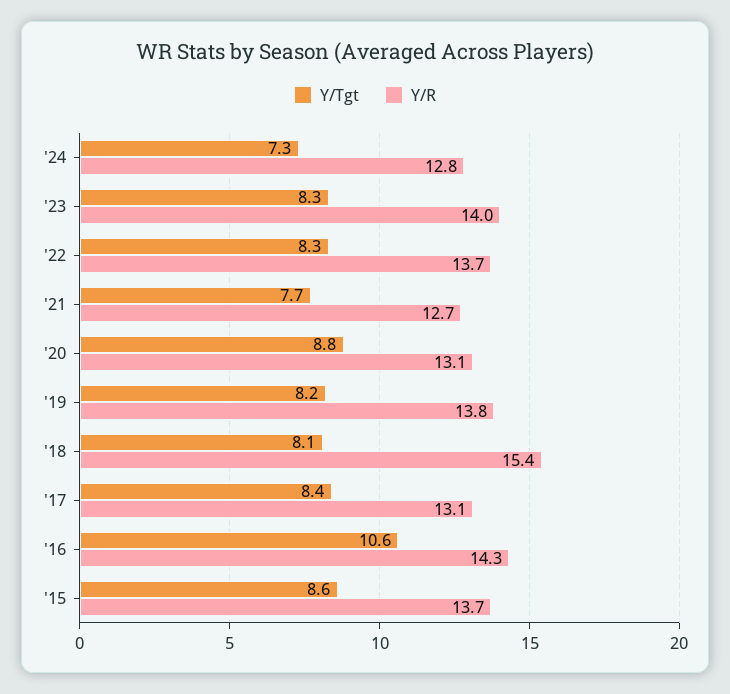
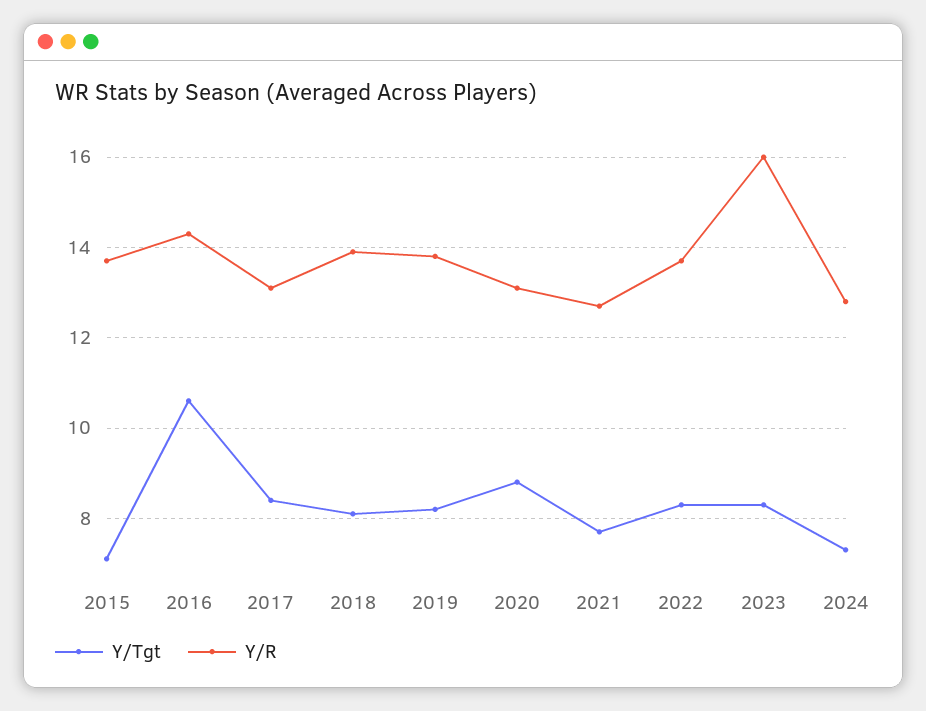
  {
    "Y/Tgt": {
      "'24": 7.3,
      "'23": 8.3,
      "'22": 8.3,
      "'21": 7.7,
      "'20": 8.8,
      "'19": 8.2,
      "'18": 8.1,
      "'17": 8.4,
      "'16": 10.6,
-     "'15": 8.6
+     "'15": 7
    },
    "Y/R": {
      "'24": 12.8,
-     "'23": 14,
+     "'23": 16,
      "'22": 13.7,
      "'21": 12.7,
      "'20": 13.1,
      "'19": 13.8,
-     "'18": 15.4,
+     "'18": 14,
      "'17": 13.1,
      "'16": 14.3,
      "'15": 13.7
    }
  }

